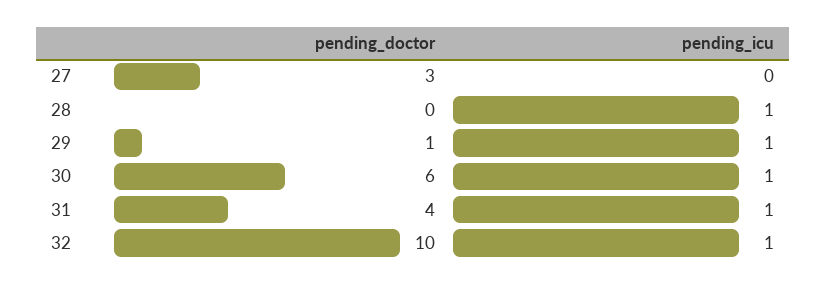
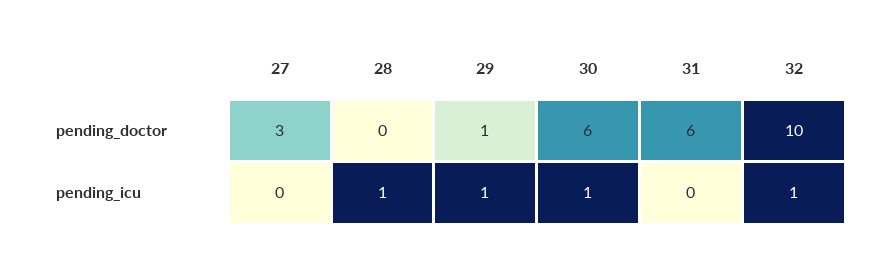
  {
    "pending_doctor": {
      "27": 3,
      "28": 0,
      "29": 1,
      "30": 6,
-     "31": 4,
+     "31": 6,
      "32": 10
    },
    "pending_icu": {
      "27": 0,
      "28": 1,
      "29": 1,
      "30": 1,
-     "31": 1,
+     "31": 0,
      "32": 1
    }
  }

